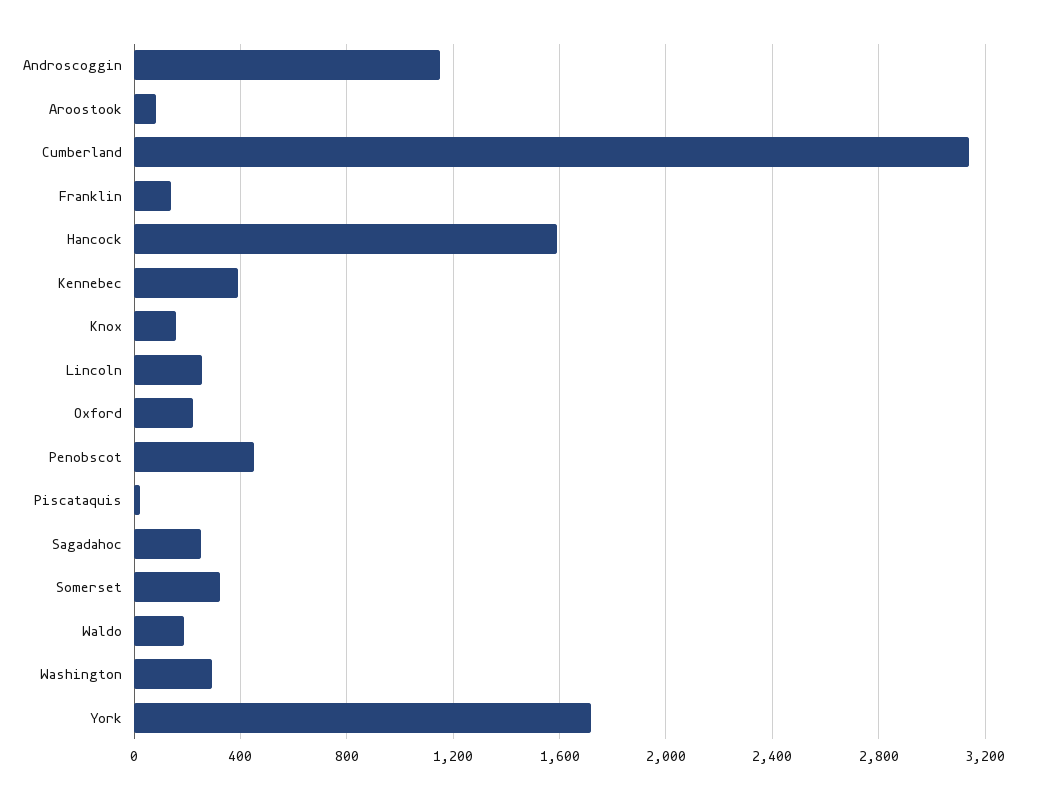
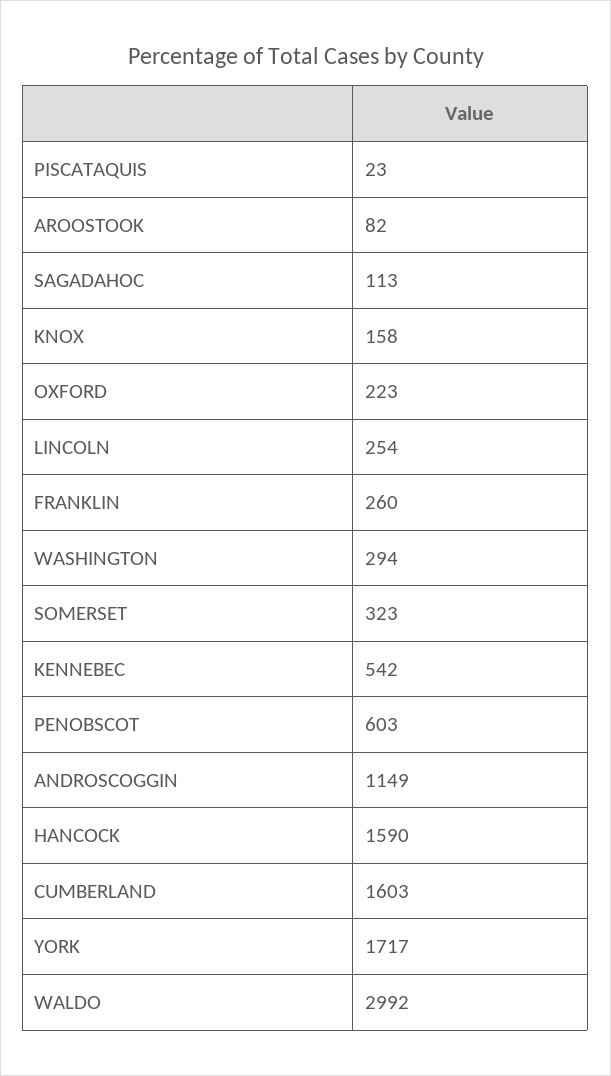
  {
    "Androscoggin": 1149,
    "Aroostook": 82,
-   "Cumberland": 3150,
+   "Cumberland": 1603,
-   "Franklin": 150,
+   "Franklin": 260,
    "Hancock": 1590,
-   "Kennebec": 400,
+   "Kennebec": 542,
    "Knox": 158,
    "Lincoln": 254,
    "Oxford": 223,
-   "Penobscot": 450,
+   "Penobscot": 603,
    "Piscataquis": 23,
-   "Sagadahoc": 250,
+   "Sagadahoc": 113,
    "Somerset": 323,
-   "Waldo": 200,
+   "Waldo": 2992,
    "Washington": 294,
    "York": 1717
  }

